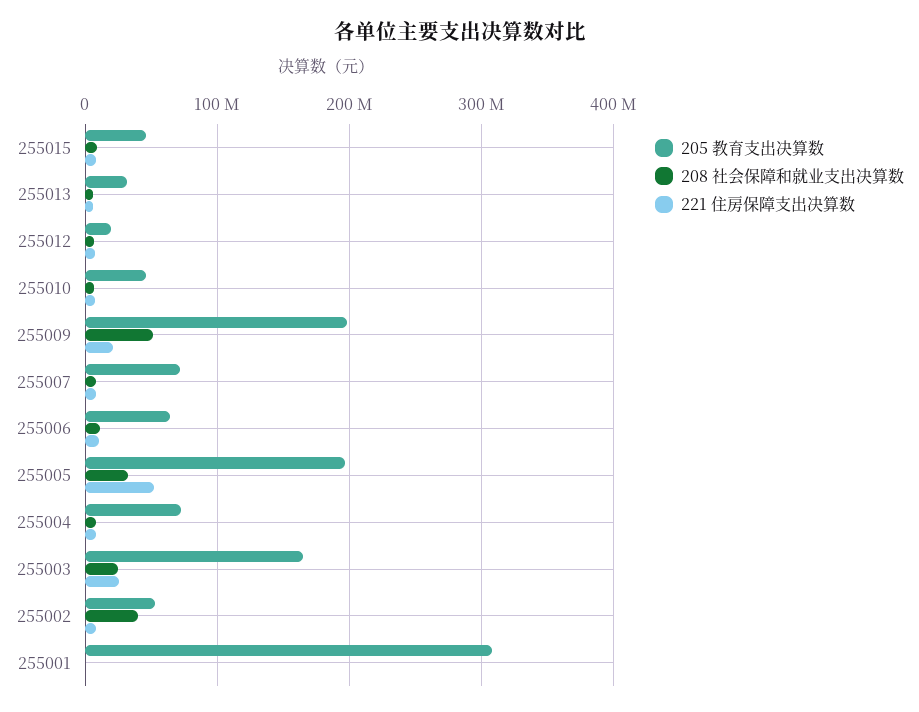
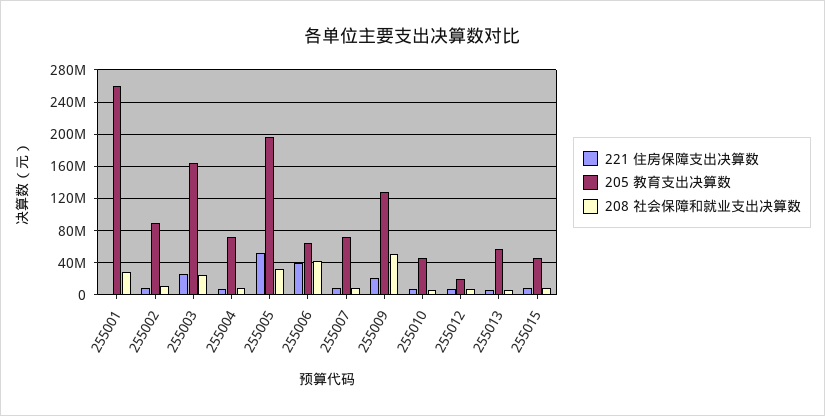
  {
    "205 教育支出决算数": {
      "255015": 50000000,
-     "255013": 30000000,
+     "255013": 60000000,
      "255012": 20000000,
      "255010": 50000000,
-     "255009": 200000000,
+     "255009": 130000000,
      "255007": 70000000,
      "255006": 60000000,
      "255005": 200000000,
      "255004": 70000000,
      "255003": 160000000,
-     "255002": 50000000,
+     "255002": 90000000,
-     "255001": 310000000
+     "255001": 260000000
    },
    "208 社会保障和就业支出决算数": {
      "255015": 10000000,
      "255013": 10000000,
      "255012": 10000000,
      "255010": 10000000,
      "255009": 50000000,
      "255007": 10000000,
-     "255006": 10000000,
+     "255006": 40000000,
      "255005": 30000000,
      "255004": 10000000,
      "255003": 20000000,
-     "255002": 40000000,
+     "255002": 10000000,
-     "255001": 0
+     "255001": 30000000
    },
    "221 住房保障支出决算数": {
      "255015": 10000000,
      "255013": 10000000,
      "255012": 10000000,
      "255010": 10000000,
      "255009": 20000000,
      "255007": 10000000,
-     "255006": 10000000,
+     "255006": 40000000,
      "255005": 50000000,
      "255004": 10000000,
      "255003": 30000000,
      "255002": 10000000,
      "255001": 0
    }
  }

